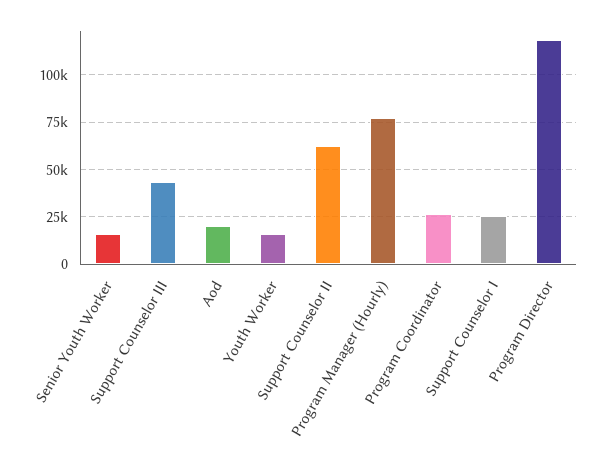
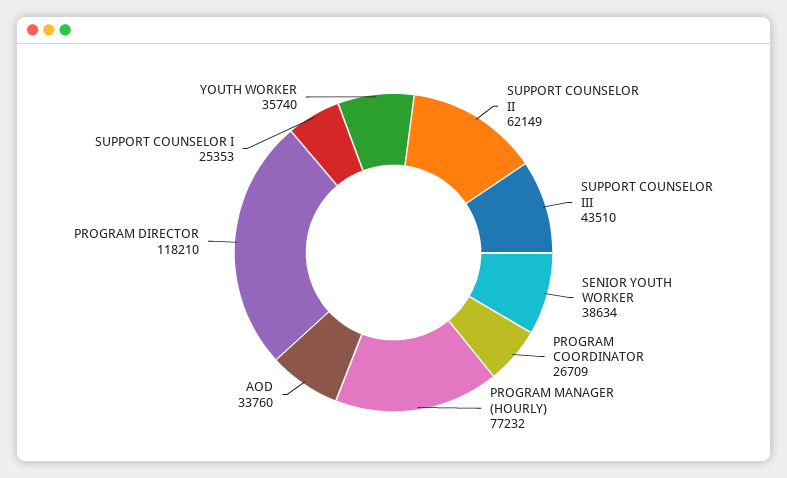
  {
-   "Senior Youth Worker": 15000,
+   "Senior Youth Worker": 38634,
    "Support Counselor III": 43510,
-   "Aod": 20000,
+   "Aod": 33760,
-   "Youth Worker": 15000,
+   "Youth Worker": 35740,
    "Support Counselor II": 62149,
    "Program Manager (Hourly)": 77232,
    "Program Coordinator": 26709,
    "Support Counselor I": 25353,
    "Program Director": 118210
  }

